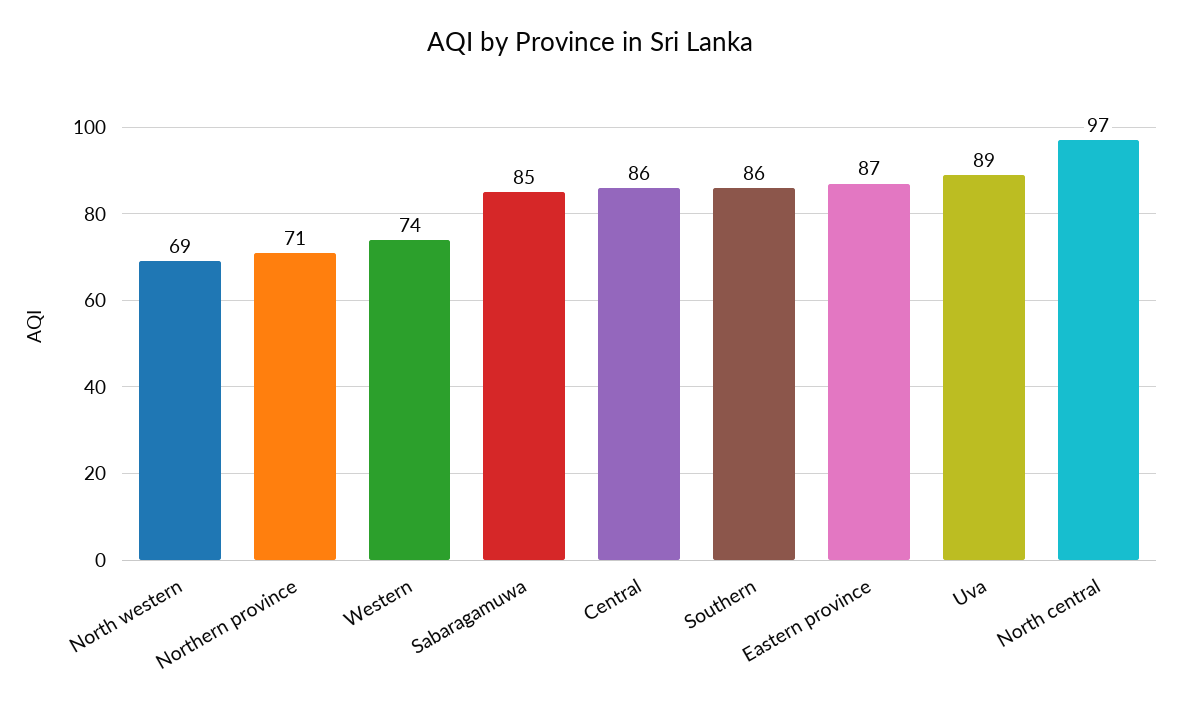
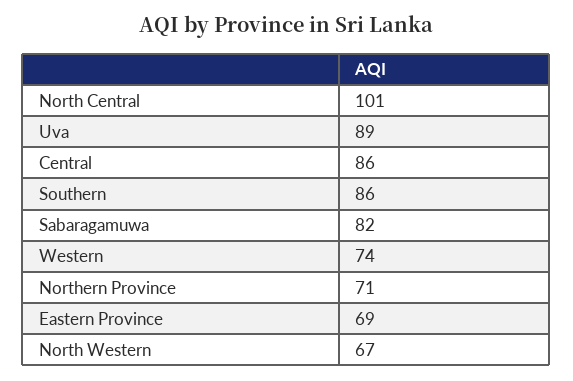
  {
-   "North western": 69,
+   "North western": 67,
    "Northern province": 71,
    "Western": 74,
-   "Sabaragamuwa": 85,
+   "Sabaragamuwa": 82,
    "Central": 86,
    "Southern": 86,
-   "Eastern province": 87,
+   "Eastern province": 69,
    "Uva": 89,
-   "North central": 97
+   "North central": 101
  }

